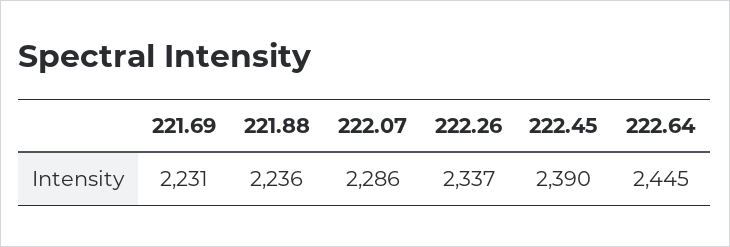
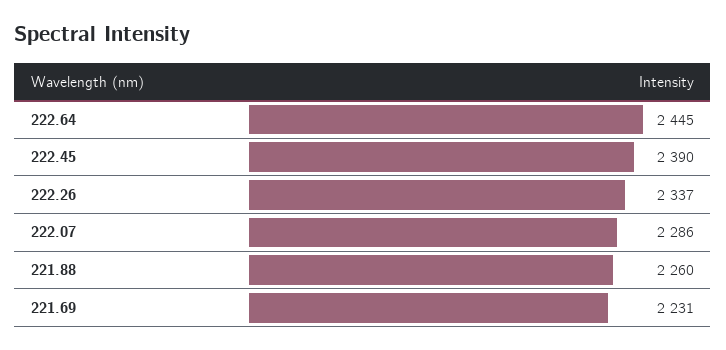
  {
    "221.69": 2231,
-   "221.88": 2236,
+   "221.88": 2260,
    "222.07": 2286,
    "222.26": 2337,
    "222.45": 2390,
    "222.64": 2445
  }

